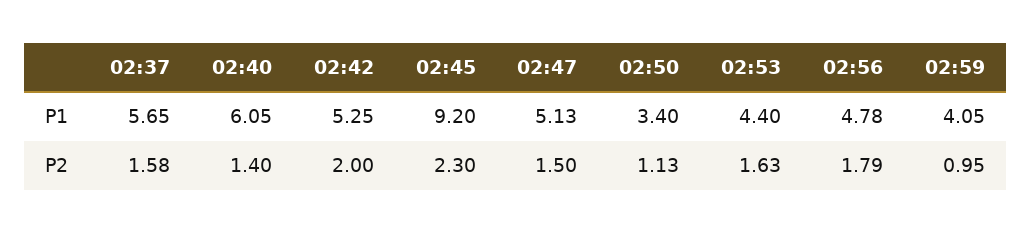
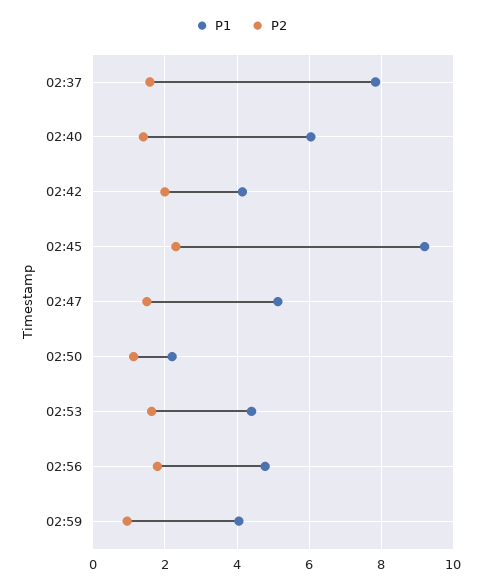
  {
    "P1": {
-     "02:37": 5.65,
+     "02:37": 7.8,
      "02:40": 6.05,
-     "02:42": 5.25,
+     "02:42": 4.2,
      "02:45": 9.2,
      "02:47": 5.13,
-     "02:50": 3.4,
+     "02:50": 2.2,
      "02:53": 4.4,
      "02:56": 4.78,
      "02:59": 4.05
    },
    "P2": {
      "02:37": 1.58,
      "02:40": 1.4,
      "02:42": 2,
      "02:45": 2.3,
      "02:47": 1.5,
      "02:50": 1.13,
      "02:53": 1.63,
      "02:56": 1.79,
      "02:59": 0.95
    }
  }

